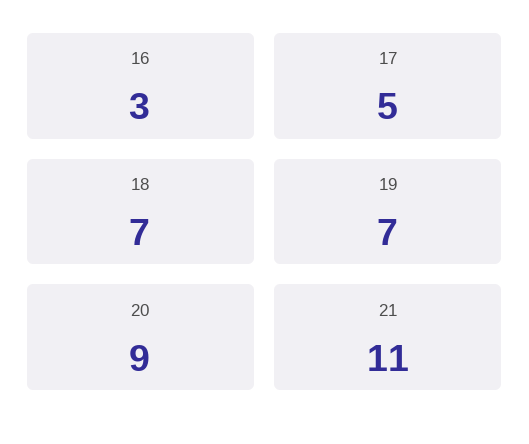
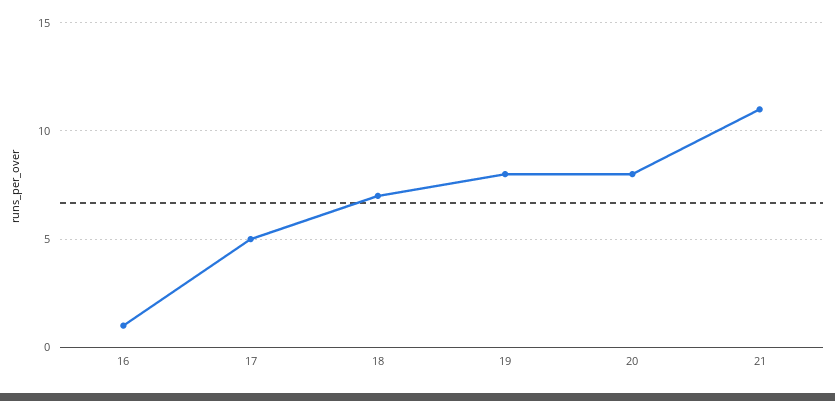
  {
-   "16": 3,
+   "16": 1,
    "17": 5,
    "18": 7,
-   "19": 7,
+   "19": 8,
-   "20": 9,
+   "20": 8,
    "21": 11
  }

